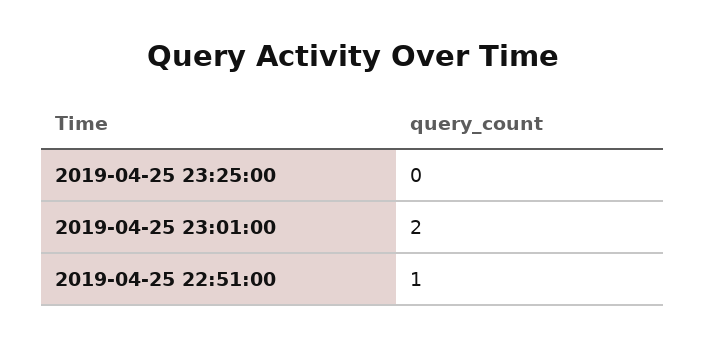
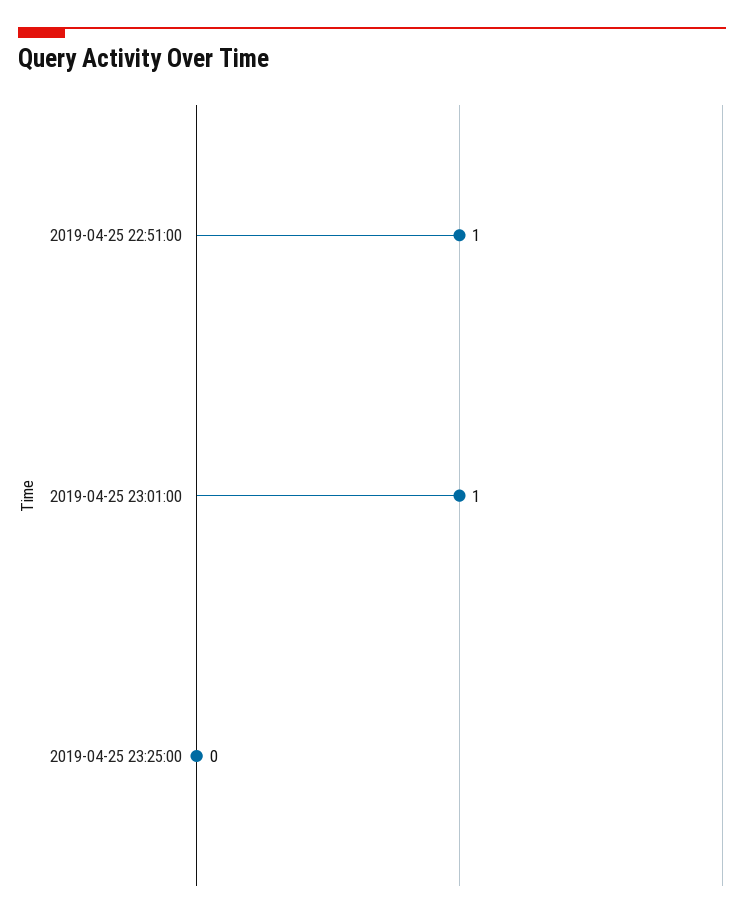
  {
    "2019-04-25 23:25:00": 0,
-   "2019-04-25 23:01:00": 2,
+   "2019-04-25 23:01:00": 1,
    "2019-04-25 22:51:00": 1
  }

